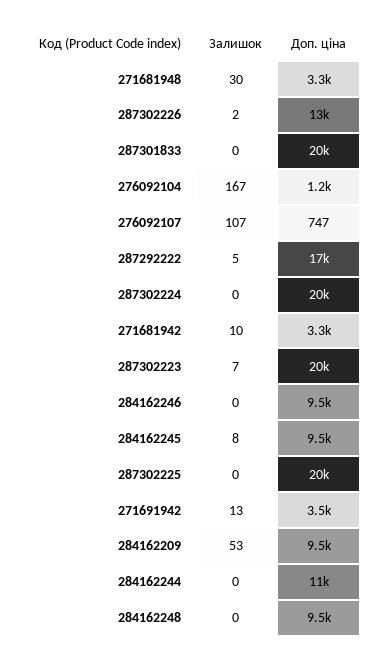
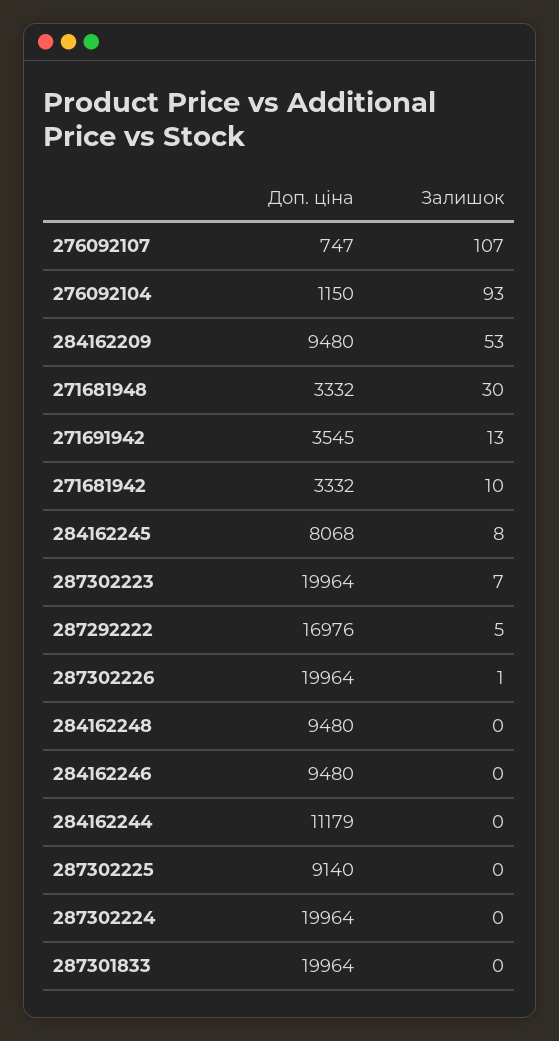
  {
    "Залишок": {
      "271681948": 30,
-     "287302226": 2,
+     "287302226": 1,
      "287301833": 0,
-     "276092104": 167,
+     "276092104": 93,
      "276092107": 107,
      "287292222": 5,
      "287302224": 0,
      "271681942": 10,
      "287302223": 7,
      "284162246": 0,
      "284162245": 8,
      "287302225": 0,
      "271691942": 13,
      "284162209": 53,
      "284162244": 0,
      "284162248": 0
    },
    "Доп. ціна": {
      "271681948": 3332,
-     "287302226": 13000,
+     "287302226": 19964,
      "287301833": 19964,
      "276092104": 1150,
      "276092107": 747,
      "287292222": 16976,
      "287302224": 19964,
      "271681942": 3332,
      "287302223": 19964,
      "284162246": 9480,
-     "284162245": 9500,
+     "284162245": 8068,
-     "287302225": 20000,
+     "287302225": 9140,
      "271691942": 3545,
      "284162209": 9480,
      "284162244": 11179,
      "284162248": 9480
    }
  }

